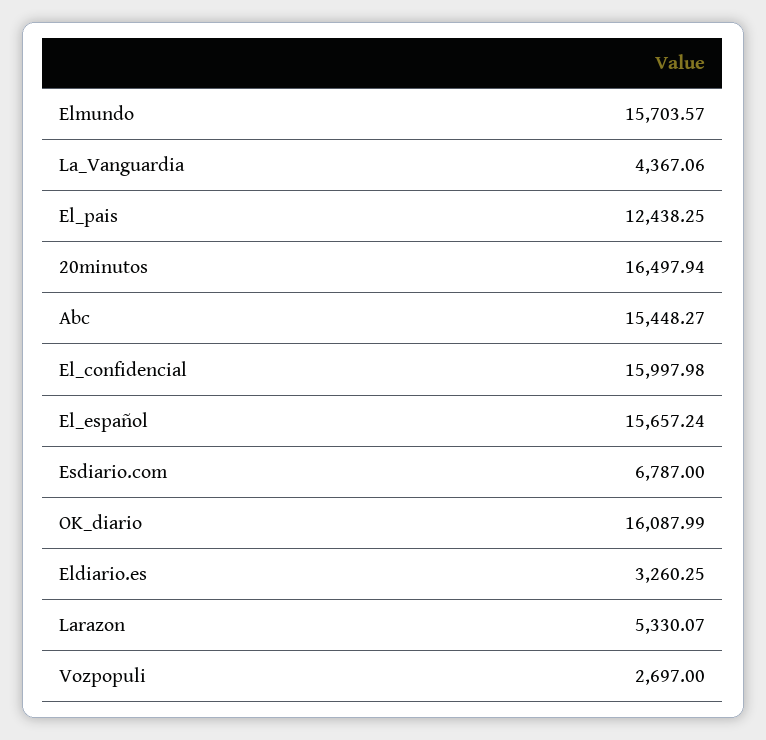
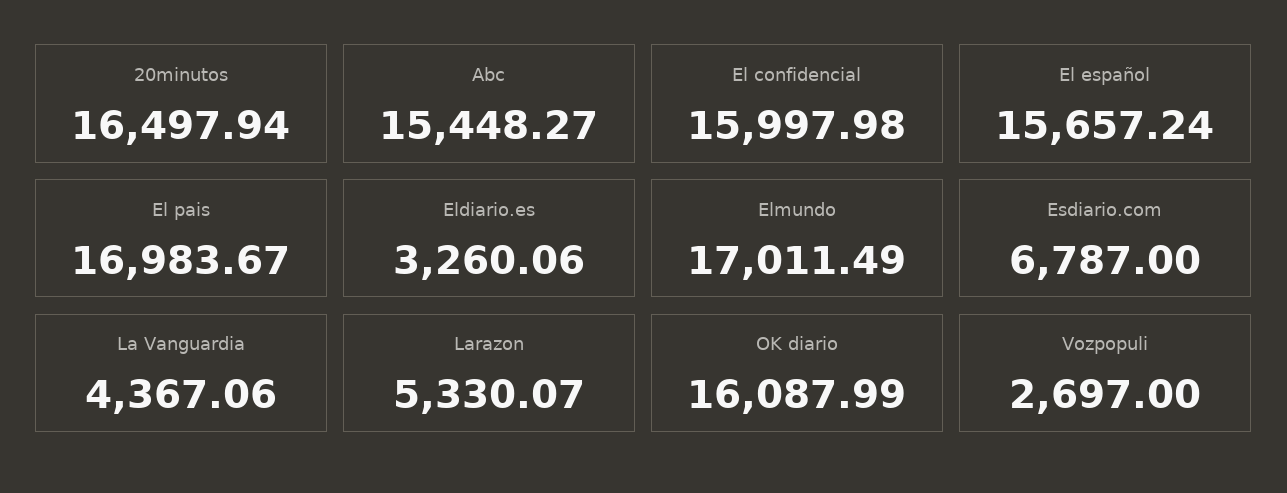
  {
-   "Elmundo": 15703.57,
+   "Elmundo": 17011.49,
    "La_Vanguardia": 4367.06,
-   "El_pais": 12438.25,
+   "El_pais": 16983.67,
    "20minutos": 16497.94,
    "Abc": 15448.27,
    "El_confidencial": 15997.98,
    "El_español": 15657.24,
    "Esdiario.com": 6787,
    "OK_diario": 16087.99,
-   "Eldiario.es": 3260.25,
+   "Eldiario.es": 3260.06,
    "Larazon": 5330.07,
    "Vozpopuli": 2697
  }

